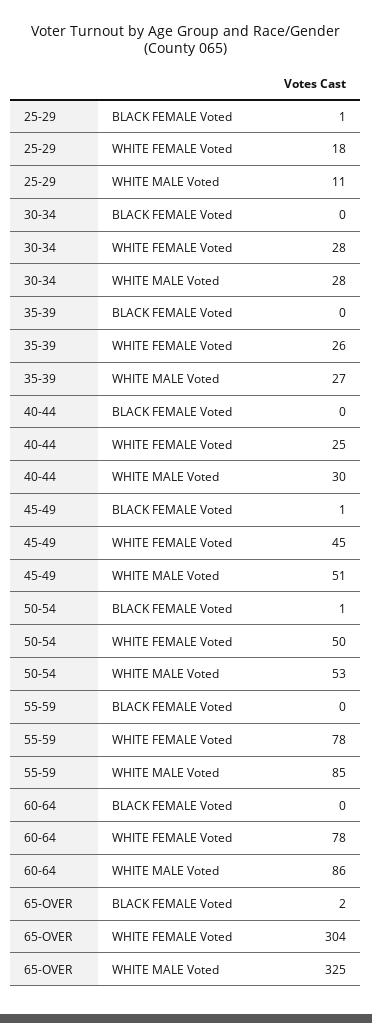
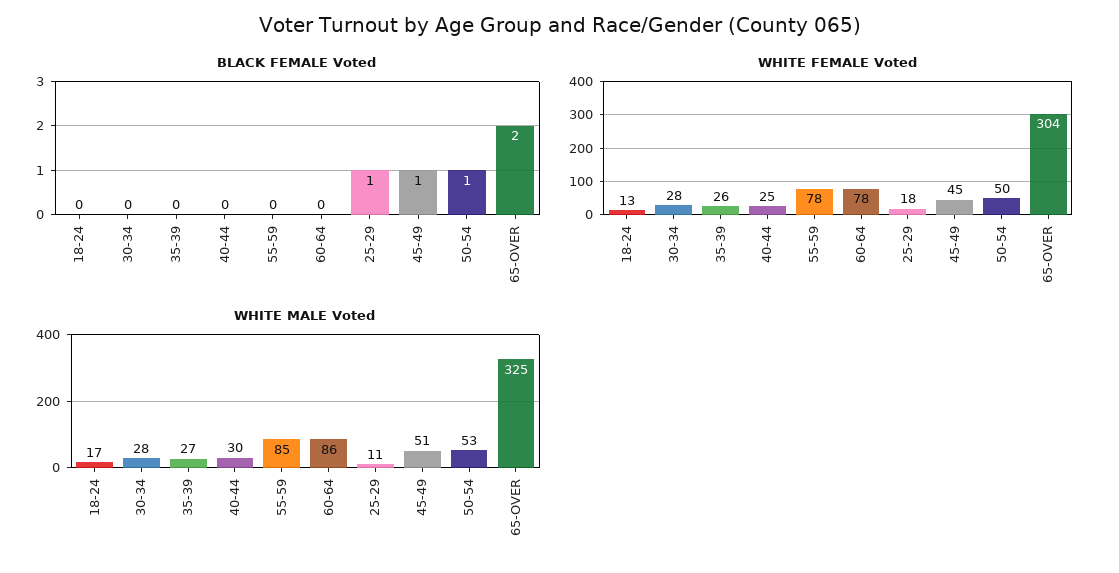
  {
    "BLACK FEMALE Voted": {
      "25-29": 1,
      "30-34": 0,
      "35-39": 0,
      "40-44": 0,
      "45-49": 1,
      "50-54": 1,
      "55-59": 0,
      "60-64": 0,
-     "65-OVER": 2
+     "65-OVER": 2,
+     "18-24": 0
    },
    "WHITE FEMALE Voted": {
      "25-29": 18,
      "30-34": 28,
      "35-39": 26,
      "40-44": 25,
      "45-49": 45,
      "50-54": 50,
      "55-59": 78,
      "60-64": 78,
-     "65-OVER": 304
+     "65-OVER": 304,
+     "18-24": 13
    },
    "WHITE MALE Voted": {
      "25-29": 11,
      "30-34": 28,
      "35-39": 27,
      "40-44": 30,
      "45-49": 51,
      "50-54": 53,
      "55-59": 85,
      "60-64": 86,
-     "65-OVER": 325
+     "65-OVER": 325,
+     "18-24": 17
    }
  }

